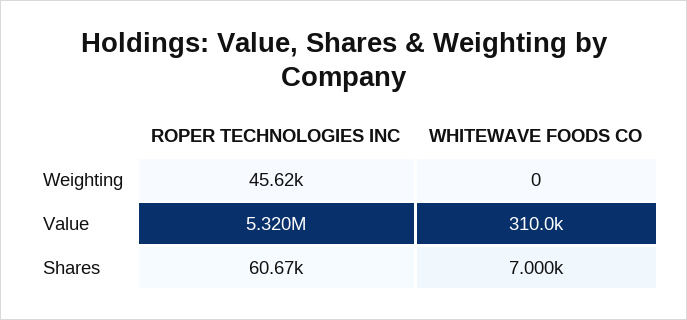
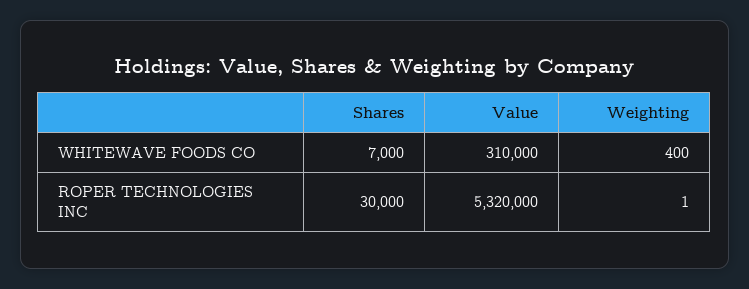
  {
    "ROPER TECHNOLOGIES INC": {
-     "Weighting": 45620,
+     "Weighting": 1,
      "Value": 5320000,
-     "Shares": 60670
+     "Shares": 30000
    },
    "WHITEWAVE FOODS CO": {
-     "Weighting": 0,
+     "Weighting": 400,
      "Value": 310000,
      "Shares": 7000
    }
  }

